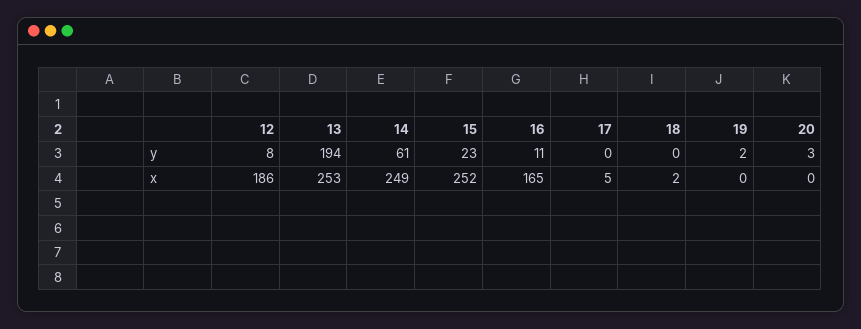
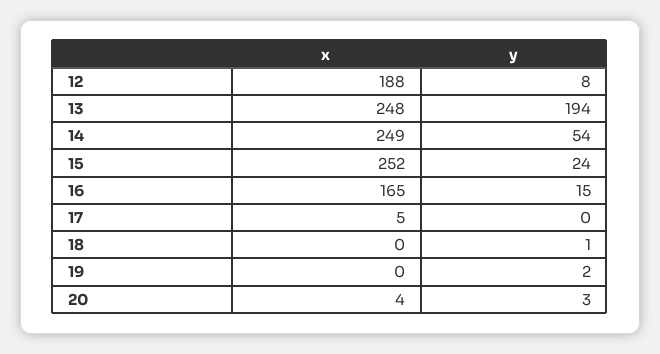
  {
    "12": {
      "y": 8,
-     "x": 186
+     "x": 188
    },
    "13": {
      "y": 194,
-     "x": 253
+     "x": 248
    },
    "14": {
-     "y": 61,
+     "y": 54,
      "x": 249
    },
    "15": {
-     "y": 23,
+     "y": 24,
      "x": 252
    },
    "16": {
-     "y": 11,
+     "y": 15,
      "x": 165
    },
    "17": {
      "y": 0,
      "x": 5
    },
    "18": {
-     "y": 0,
+     "y": 1,
-     "x": 2
+     "x": 0
    },
    "19": {
      "y": 2,
      "x": 0
    },
    "20": {
      "y": 3,
-     "x": 0
+     "x": 4
    }
  }

